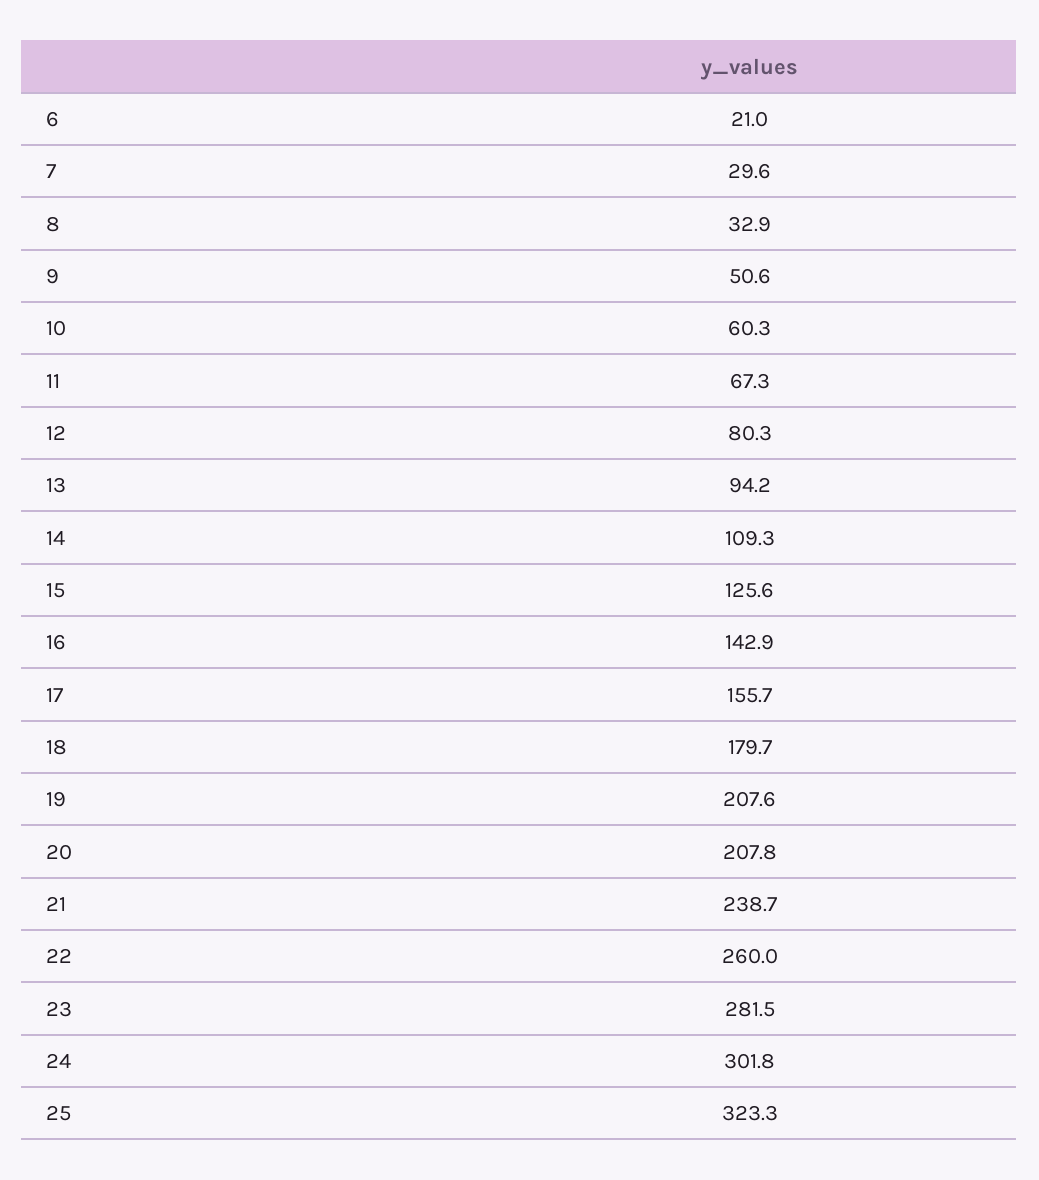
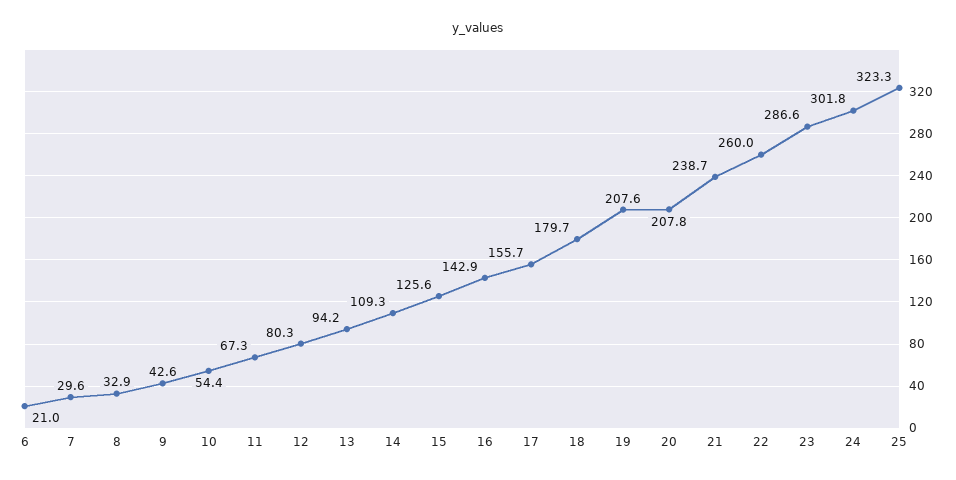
  {
    "6": 21,
    "7": 29.6,
    "8": 32.9,
-   "9": 50.6,
+   "9": 42.6,
-   "10": 60.3,
+   "10": 54.4,
    "11": 67.3,
    "12": 80.3,
    "13": 94.2,
    "14": 109.3,
    "15": 125.6,
    "16": 142.9,
    "17": 155.7,
    "18": 179.7,
    "19": 207.6,
    "20": 207.8,
    "21": 238.7,
    "22": 260,
-   "23": 281.5,
+   "23": 286.6,
    "24": 301.8,
    "25": 323.3
  }

